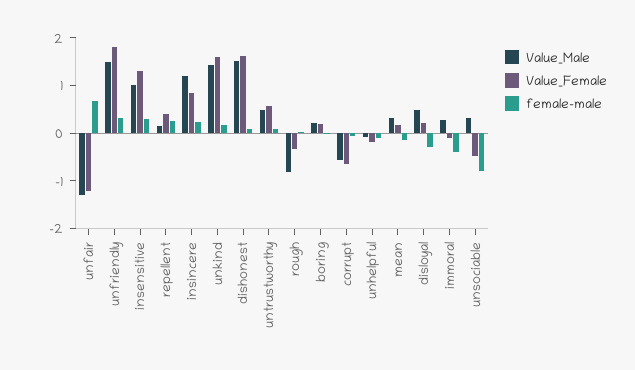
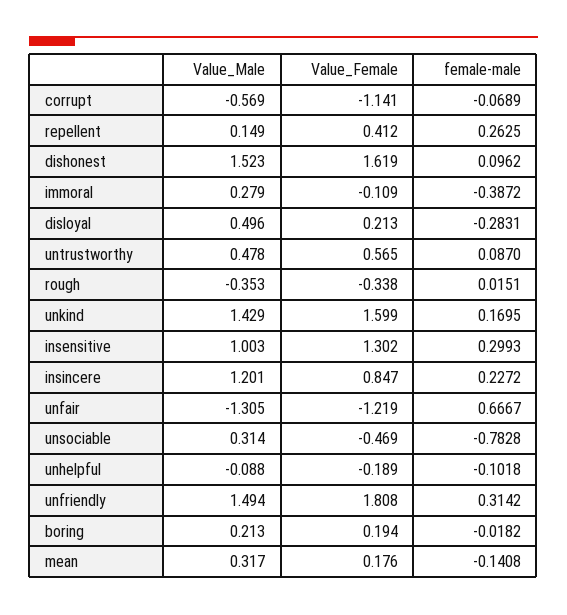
  {
    "Value_Male": {
      "unfair": -1.305,
      "unfriendly": 1.494,
      "insensitive": 1.003,
      "repellent": 0.149,
      "insincere": 1.201,
      "unkind": 1.429,
      "dishonest": 1.523,
      "untrustworthy": 0.478,
-     "rough": -0.8,
+     "rough": -0.353,
      "boring": 0.213,
      "corrupt": -0.569,
      "unhelpful": -0.088,
      "mean": 0.317,
      "disloyal": 0.496,
      "immoral": 0.279,
      "unsociable": 0.314
    },
    "Value_Female": {
      "unfair": -1.219,
      "unfriendly": 1.808,
      "insensitive": 1.302,
      "repellent": 0.412,
      "insincere": 0.847,
      "unkind": 1.599,
      "dishonest": 1.619,
      "untrustworthy": 0.565,
      "rough": -0.338,
      "boring": 0.194,
-     "corrupt": -0.6,
+     "corrupt": -1.141,
      "unhelpful": -0.189,
      "mean": 0.176,
      "disloyal": 0.213,
      "immoral": -0.109,
      "unsociable": -0.469
    },
    "female-male": {
      "unfair": 0.6667,
      "unfriendly": 0.3142,
      "insensitive": 0.2993,
      "repellent": 0.2625,
      "insincere": 0.2272,
      "unkind": 0.1695,
      "dishonest": 0.0962,
      "untrustworthy": 0.087,
      "rough": 0.0151,
      "boring": -0.0182,
      "corrupt": -0.0689,
      "unhelpful": -0.1018,
      "mean": -0.1408,
      "disloyal": -0.2831,
      "immoral": -0.3872,
      "unsociable": -0.7828
    }
  }

